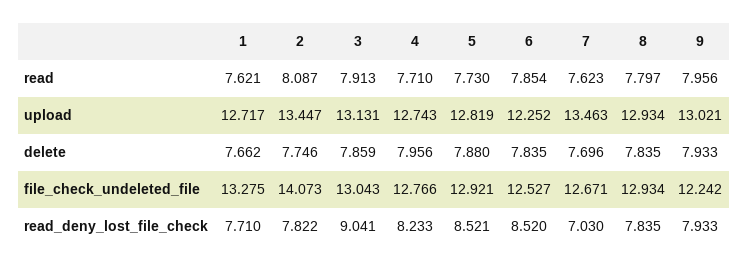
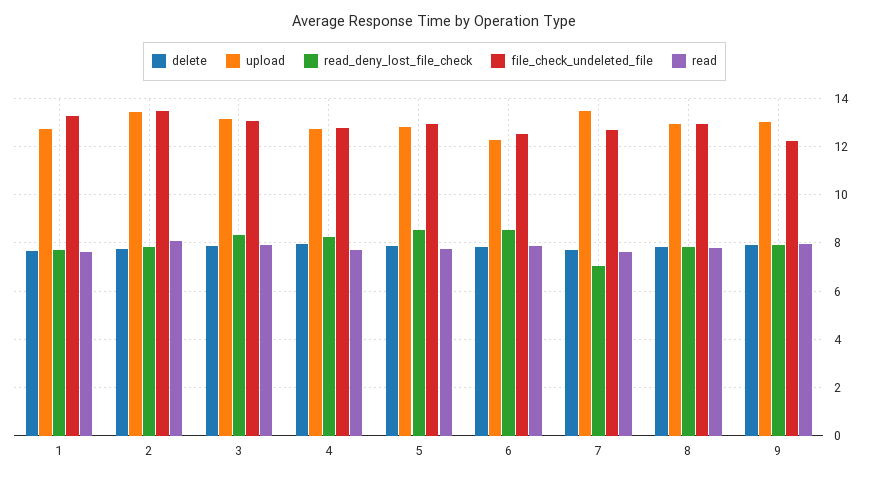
  {
    "read": {
      "1": 7.621,
      "2": 8.087,
      "3": 7.913,
      "4": 7.71,
      "5": 7.73,
      "6": 7.854,
      "7": 7.623,
      "8": 7.797,
      "9": 7.956
    },
    "upload": {
      "1": 12.717,
      "2": 13.447,
      "3": 13.131,
      "4": 12.743,
      "5": 12.819,
      "6": 12.252,
      "7": 13.463,
      "8": 12.934,
      "9": 13.021
    },
    "delete": {
      "1": 7.662,
      "2": 7.746,
      "3": 7.859,
      "4": 7.956,
      "5": 7.88,
      "6": 7.835,
      "7": 7.696,
      "8": 7.835,
      "9": 7.933
    },
    "file_check_undeleted_file": {
      "1": 13.275,
-     "2": 14.073,
+     "2": 13.5,
      "3": 13.043,
      "4": 12.766,
      "5": 12.921,
      "6": 12.527,
      "7": 12.671,
      "8": 12.934,
      "9": 12.242
    },
    "read_deny_lost_file_check": {
      "1": 7.71,
      "2": 7.822,
-     "3": 9.041,
+     "3": 8.25,
      "4": 8.233,
      "5": 8.521,
      "6": 8.52,
      "7": 7.03,
      "8": 7.835,
      "9": 7.933
    }
  }

